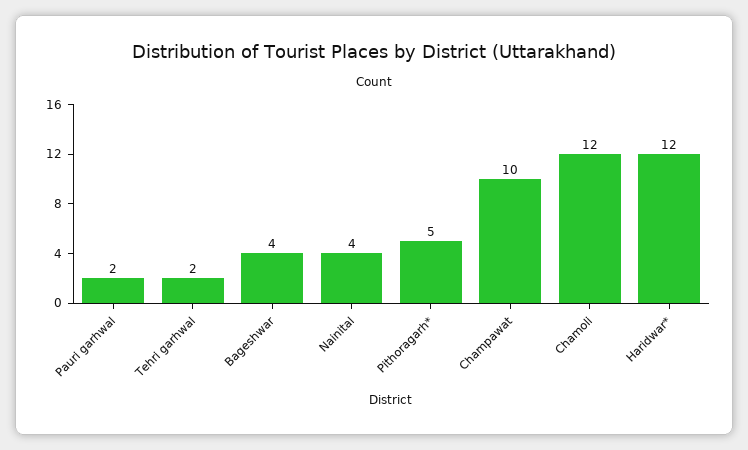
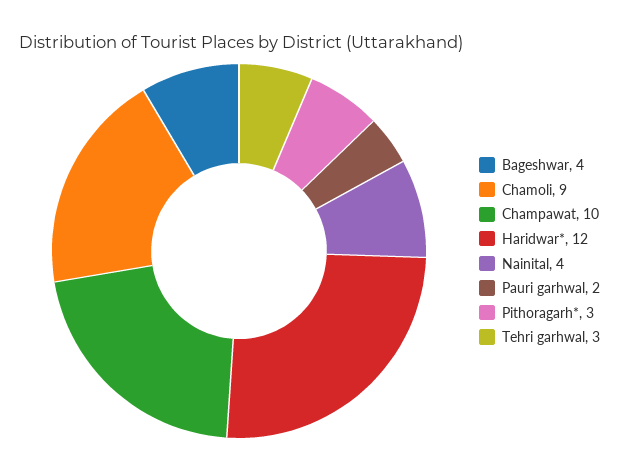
  {
    "Pauri garhwal": 2,
-   "Tehri garhwal": 2,
+   "Tehri garhwal": 3,
    "Bageshwar": 4,
    "Nainital": 4,
-   "Pithoragarh*": 5,
+   "Pithoragarh*": 3,
    "Champawat": 10,
-   "Chamoli": 12,
+   "Chamoli": 9,
    "Haridwar*": 12
  }

